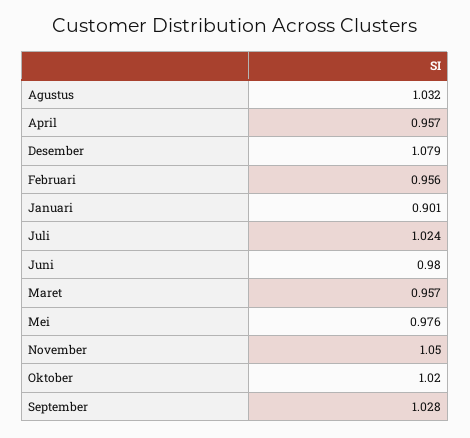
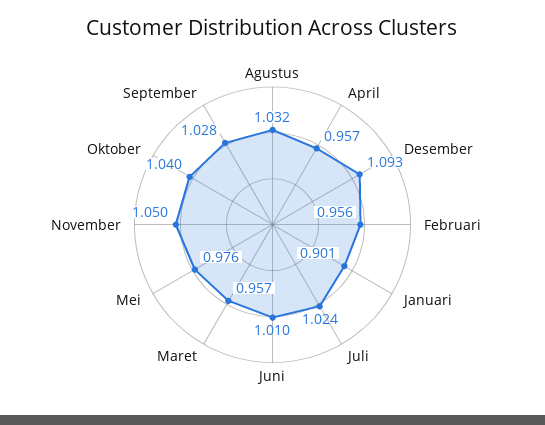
  {
    "Agustus": 1.032,
    "April": 0.957,
-   "Desember": 1.079,
+   "Desember": 1.093,
    "Februari": 0.956,
    "Januari": 0.901,
    "Juli": 1.024,
-   "Juni": 0.98,
+   "Juni": 1.01,
    "Maret": 0.957,
    "Mei": 0.976,
    "November": 1.05,
-   "Oktober": 1.02,
+   "Oktober": 1.04,
    "September": 1.028
  }

